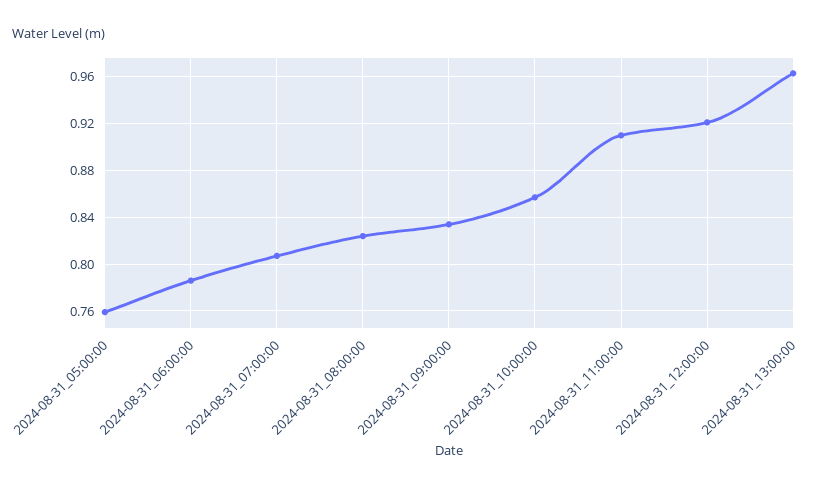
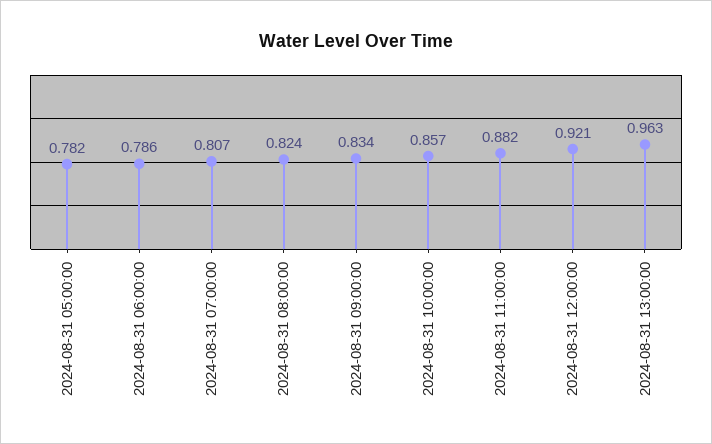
  {
-   "2024-08-31_05:00:00": 0.76,
+   "2024-08-31_05:00:00": 0.782,
    "2024-08-31_06:00:00": 0.786,
    "2024-08-31_07:00:00": 0.807,
    "2024-08-31_08:00:00": 0.824,
    "2024-08-31_09:00:00": 0.834,
    "2024-08-31_10:00:00": 0.857,
-   "2024-08-31_11:00:00": 0.91,
+   "2024-08-31_11:00:00": 0.882,
    "2024-08-31_12:00:00": 0.921,
    "2024-08-31_13:00:00": 0.963
  }

